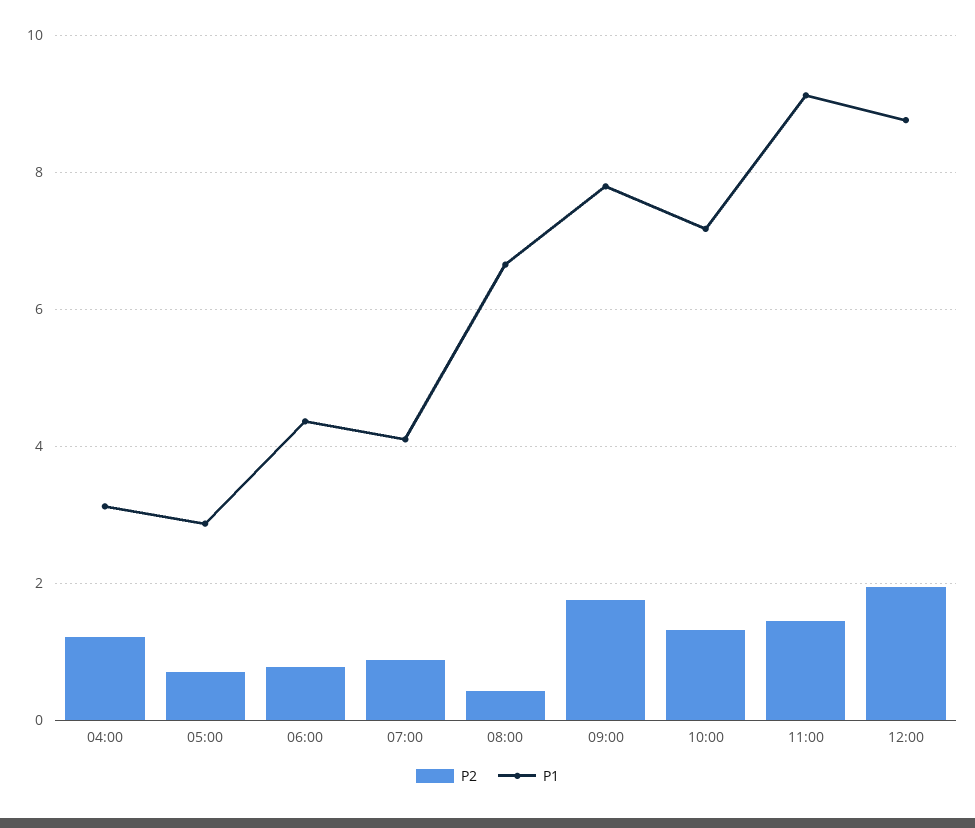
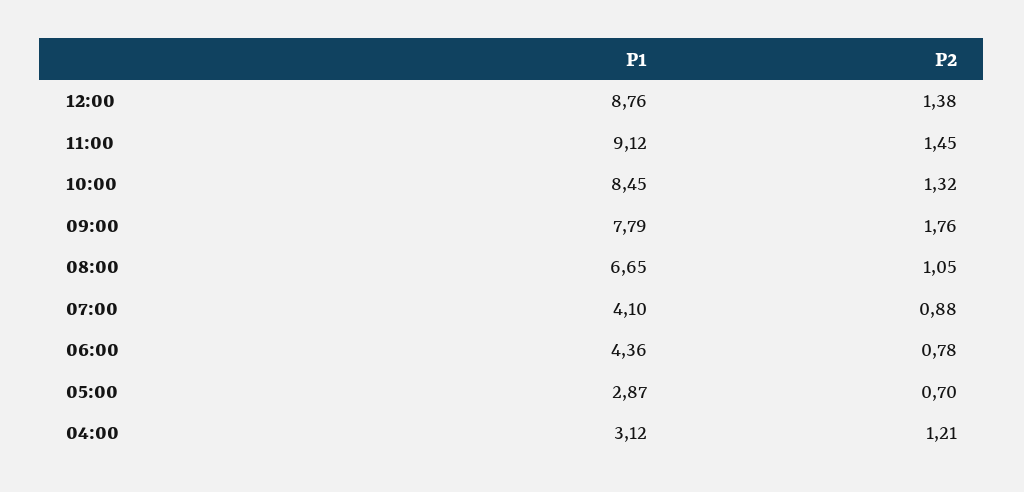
  {
    "P2": {
      "04:00": 1.21,
      "05:00": 0.7,
      "06:00": 0.78,
      "07:00": 0.88,
-     "08:00": 0.4,
+     "08:00": 1.05,
      "09:00": 1.76,
      "10:00": 1.32,
      "11:00": 1.45,
-     "12:00": 2
+     "12:00": 1.38
    },
    "P1": {
      "04:00": 3.12,
      "05:00": 2.87,
      "06:00": 4.36,
      "07:00": 4.1,
      "08:00": 6.65,
      "09:00": 7.79,
-     "10:00": 7.2,
+     "10:00": 8.45,
      "11:00": 9.12,
      "12:00": 8.76
    }
  }

